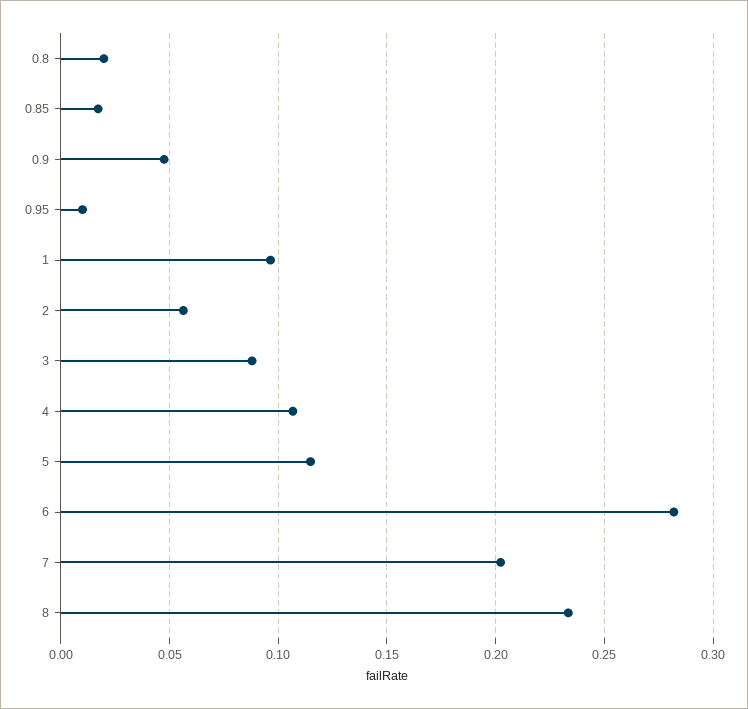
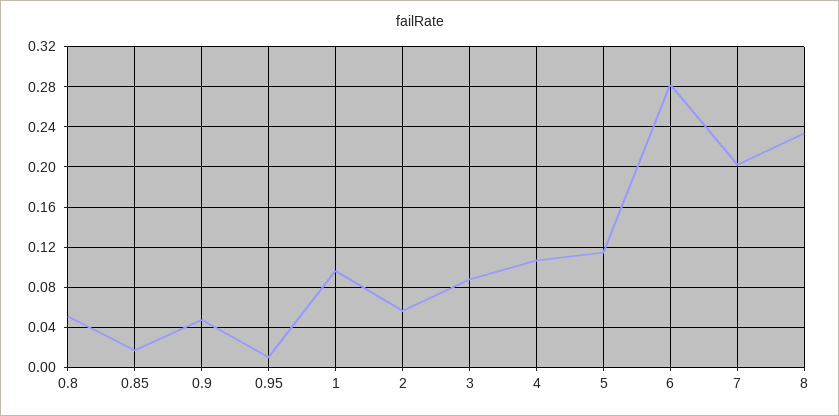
  {
-   "0.8": 0.02,
+   "0.8": 0.05,
    "0.85": 0.015,
    "0.9": 0.05,
    "0.95": 0.01,
    "1": 0.095,
    "2": 0.055,
    "3": 0.09,
    "4": 0.105,
    "5": 0.115,
    "6": 0.28,
    "7": 0.2,
    "8": 0.235
  }

